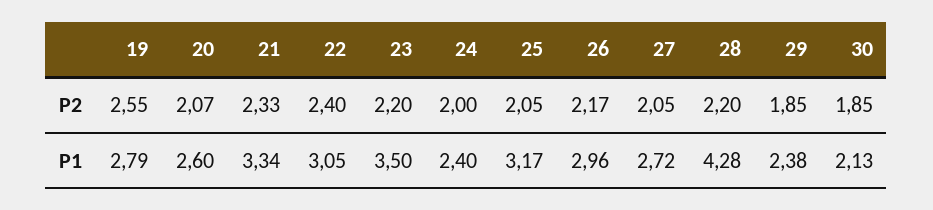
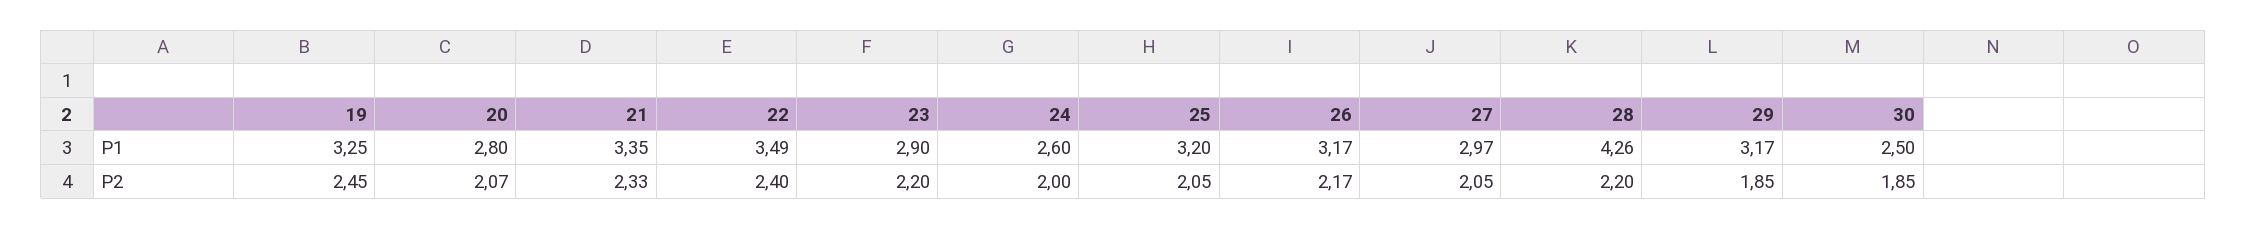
  {
    "19": {
-     "P2": 2.55,
+     "P2": 2.45,
-     "P1": 2.79
+     "P1": 3.25
    },
    "20": {
      "P2": 2.07,
-     "P1": 2.6
+     "P1": 2.8
    },
    "21": {
      "P2": 2.33,
-     "P1": 3.34
+     "P1": 3.35
    },
    "22": {
      "P2": 2.4,
-     "P1": 3.05
+     "P1": 3.49
    },
    "23": {
      "P2": 2.2,
-     "P1": 3.5
+     "P1": 2.9
    },
    "24": {
      "P2": 2,
-     "P1": 2.4
+     "P1": 2.6
    },
    "25": {
      "P2": 2.05,
-     "P1": 3.17
+     "P1": 3.2
    },
    "26": {
      "P2": 2.17,
-     "P1": 2.96
+     "P1": 3.17
    },
    "27": {
      "P2": 2.05,
-     "P1": 2.72
+     "P1": 2.97
    },
    "28": {
      "P2": 2.2,
-     "P1": 4.28
+     "P1": 4.26
    },
    "29": {
      "P2": 1.85,
-     "P1": 2.38
+     "P1": 3.17
    },
    "30": {
      "P2": 1.85,
-     "P1": 2.13
+     "P1": 2.5
    }
  }

